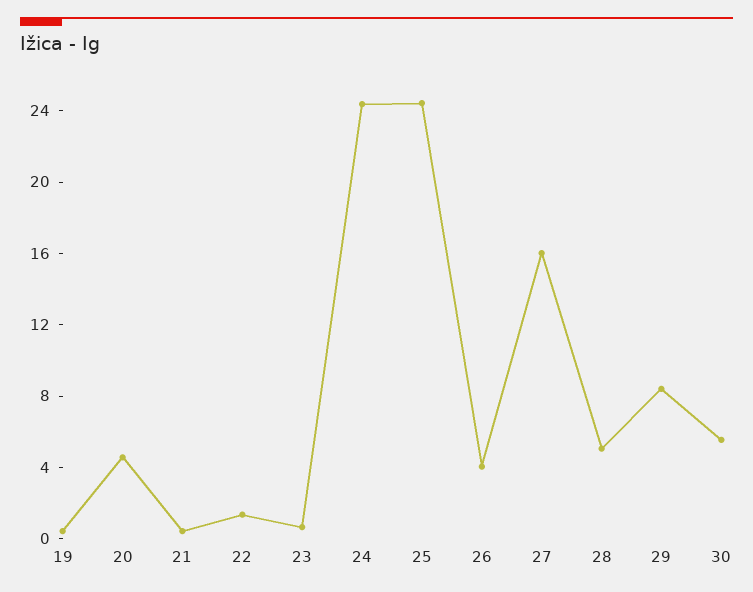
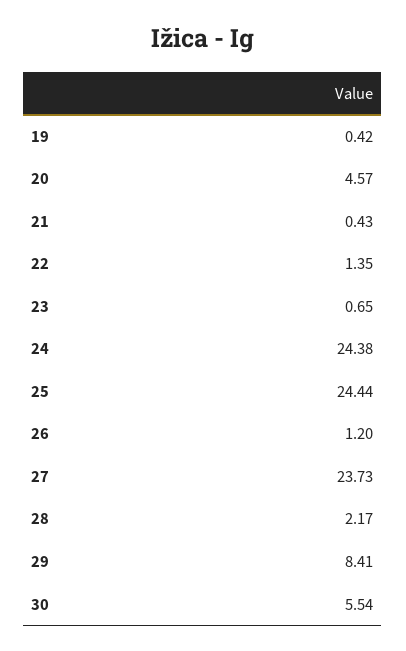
  {
    "19": 0.42,
    "20": 4.57,
    "21": 0.43,
    "22": 1.35,
    "23": 0.65,
    "24": 24.38,
    "25": 24.44,
-   "26": 4,
+   "26": 1.2,
-   "27": 16,
+   "27": 23.73,
-   "28": 5,
+   "28": 2.17,
    "29": 8.41,
    "30": 5.54
  }

